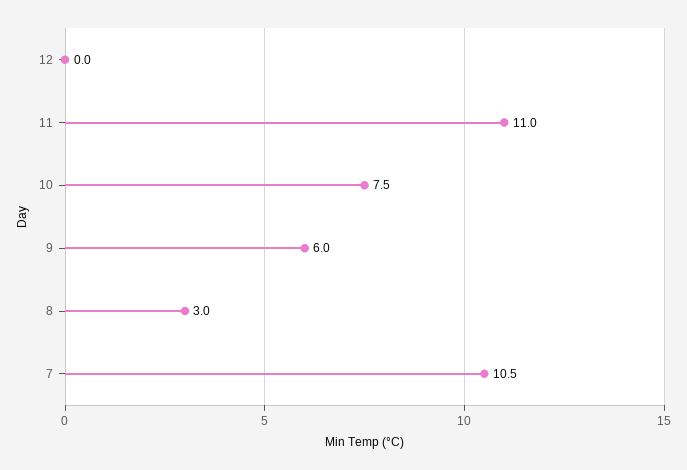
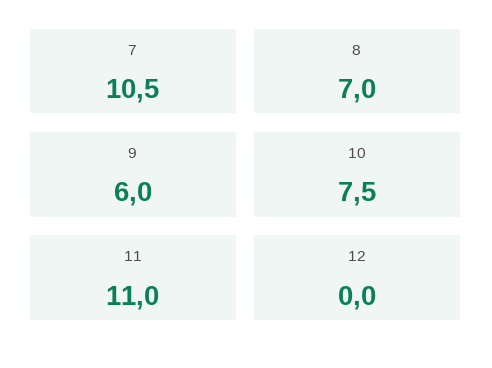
  {
    "12": 0,
    "11": 11,
    "10": 7.5,
    "9": 6,
-   "8": 3,
+   "8": 7,
    "7": 10.5
  }

